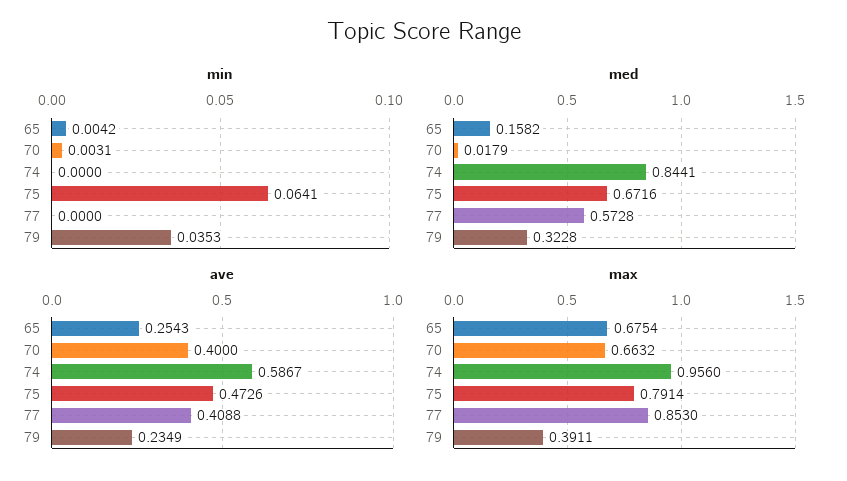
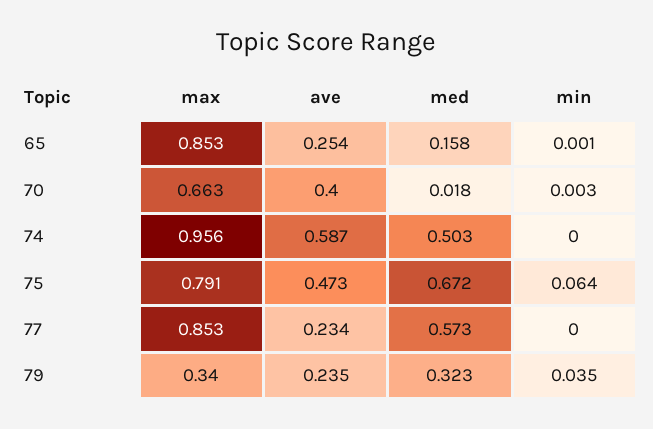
  {
    "min": {
-     "65": 0.0042,
+     "65": 0.001,
      "70": 0.0031,
      "74": 0,
      "75": 0.0641,
      "77": 0,
      "79": 0.0353
    },
    "med": {
      "65": 0.1582,
      "70": 0.0179,
-     "74": 0.8441,
+     "74": 0.503,
      "75": 0.6716,
      "77": 0.5728,
      "79": 0.3228
    },
    "ave": {
      "65": 0.2543,
      "70": 0.4,
      "74": 0.5867,
      "75": 0.4726,
-     "77": 0.4088,
+     "77": 0.234,
      "79": 0.2349
    },
    "max": {
-     "65": 0.6754,
+     "65": 0.853,
      "70": 0.6632,
      "74": 0.956,
      "75": 0.7914,
      "77": 0.853,
-     "79": 0.3911
+     "79": 0.34
    }
  }

